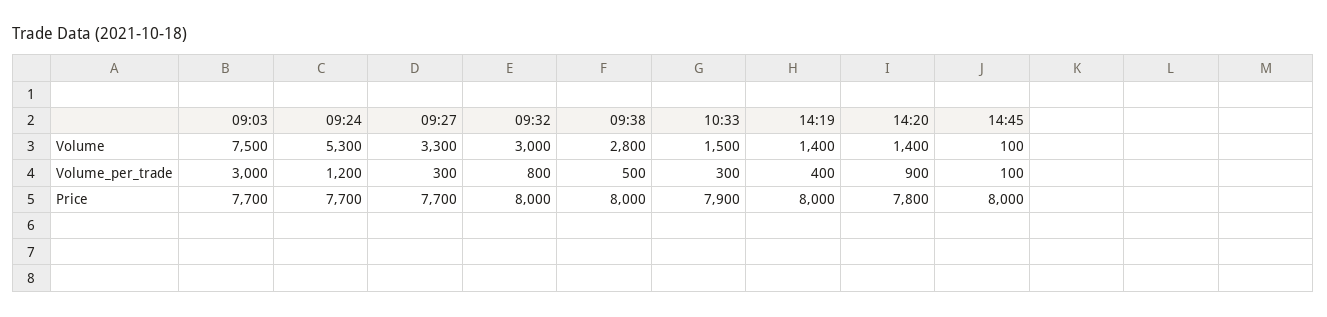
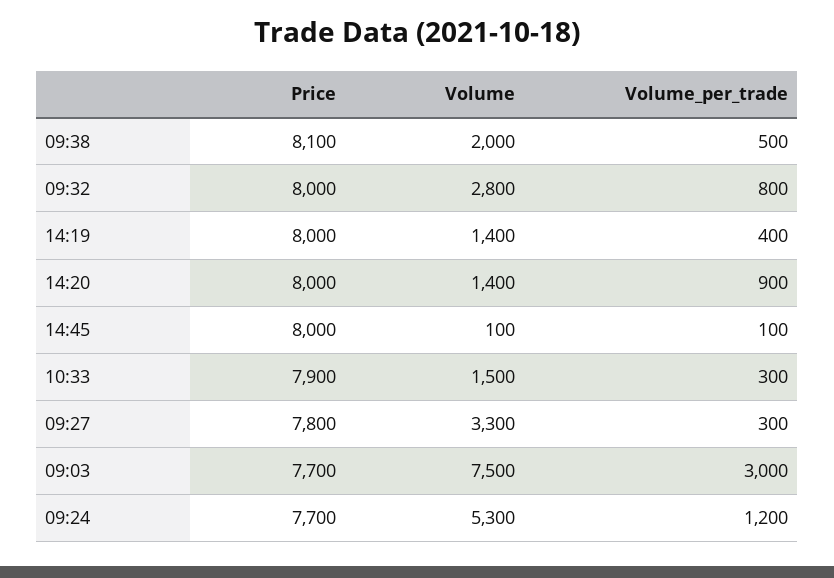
  {
    "09:03": {
      "Volume": 7500,
      "Volume_per_trade": 3000,
      "Price": 7700
    },
    "09:24": {
      "Volume": 5300,
      "Volume_per_trade": 1200,
      "Price": 7700
    },
    "09:27": {
      "Volume": 3300,
      "Volume_per_trade": 300,
-     "Price": 7700
+     "Price": 7800
    },
    "09:32": {
-     "Volume": 3000,
+     "Volume": 2800,
      "Volume_per_trade": 800,
      "Price": 8000
    },
    "09:38": {
-     "Volume": 2800,
+     "Volume": 2000,
      "Volume_per_trade": 500,
-     "Price": 8000
+     "Price": 8100
    },
    "10:33": {
      "Volume": 1500,
      "Volume_per_trade": 300,
      "Price": 7900
    },
    "14:19": {
      "Volume": 1400,
      "Volume_per_trade": 400,
      "Price": 8000
    },
    "14:20": {
      "Volume": 1400,
      "Volume_per_trade": 900,
-     "Price": 7800
+     "Price": 8000
    },
    "14:45": {
      "Volume": 100,
      "Volume_per_trade": 100,
      "Price": 8000
    }
  }

